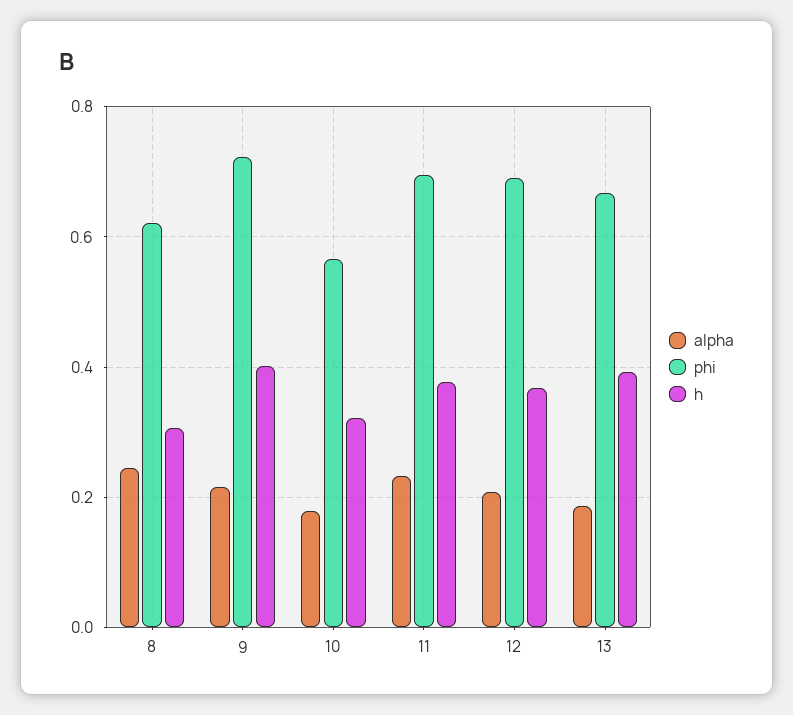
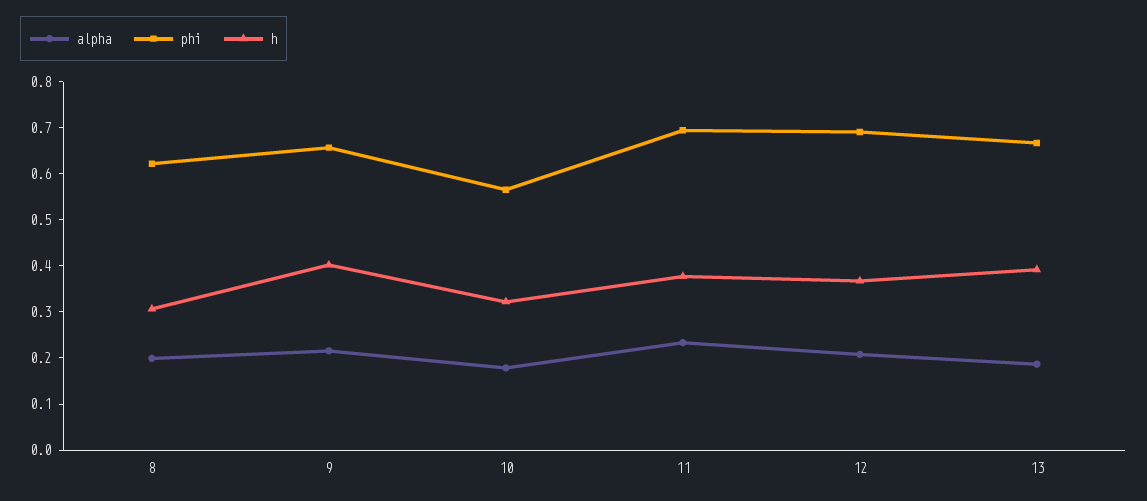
  {
    "alpha": {
-     "8": 0.24,
+     "8": 0.2,
      "9": 0.22,
      "10": 0.18,
      "11": 0.24,
      "12": 0.2,
      "13": 0.18
    },
    "phi": {
      "8": 0.62,
-     "9": 0.72,
+     "9": 0.66,
      "10": 0.56,
      "11": 0.7,
      "12": 0.7,
      "13": 0.66
    },
    "h": {
      "8": 0.3,
      "9": 0.4,
      "10": 0.32,
      "11": 0.38,
      "12": 0.36,
      "13": 0.4
    }
  }

